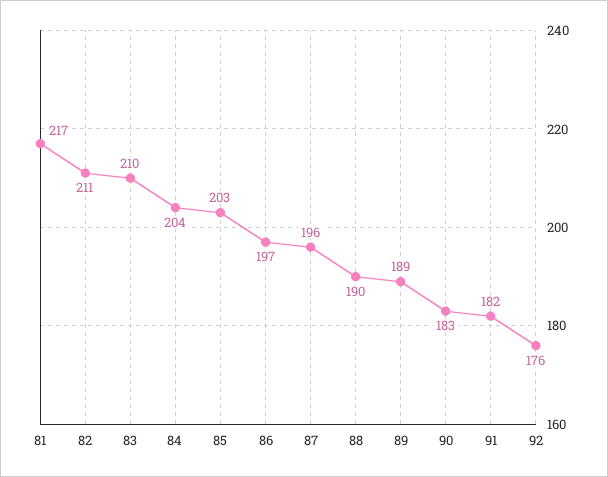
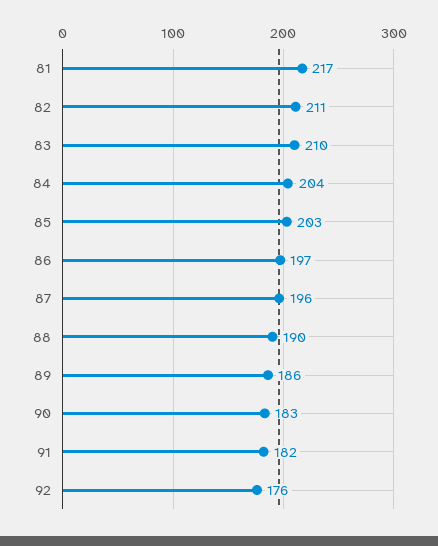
  {
    "81": 217,
    "82": 211,
    "83": 210,
    "84": 204,
    "85": 203,
    "86": 197,
    "87": 196,
    "88": 190,
-   "89": 189,
+   "89": 186,
    "90": 183,
    "91": 182,
    "92": 176
  }

